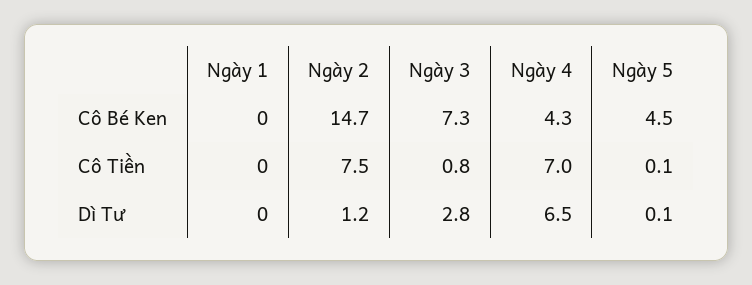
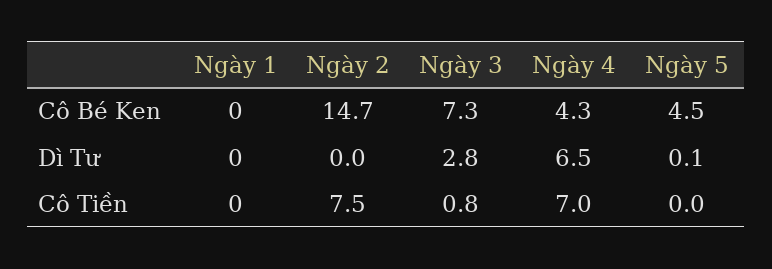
  {
    "Ngày 1": {
      "Cô Bé Ken": 0,
      "Cô Tiền": 0,
      "Dì Tư": 0
    },
    "Ngày 2": {
      "Cô Bé Ken": 14.7,
      "Cô Tiền": 7.5,
-     "Dì Tư": 1.2
+     "Dì Tư": 0
    },
    "Ngày 3": {
      "Cô Bé Ken": 7.3,
      "Cô Tiền": 0.8,
      "Dì Tư": 2.8
    },
    "Ngày 4": {
      "Cô Bé Ken": 4.3,
      "Cô Tiền": 7,
      "Dì Tư": 6.5
    },
    "Ngày 5": {
      "Cô Bé Ken": 4.5,
-     "Cô Tiền": 0.1,
+     "Cô Tiền": 0,
      "Dì Tư": 0.1
    }
  }

